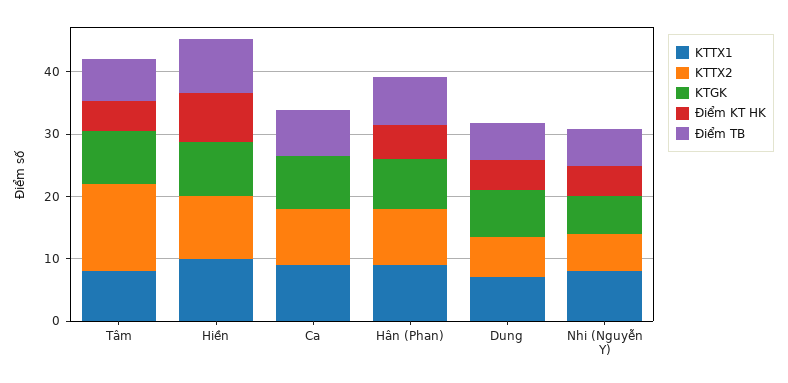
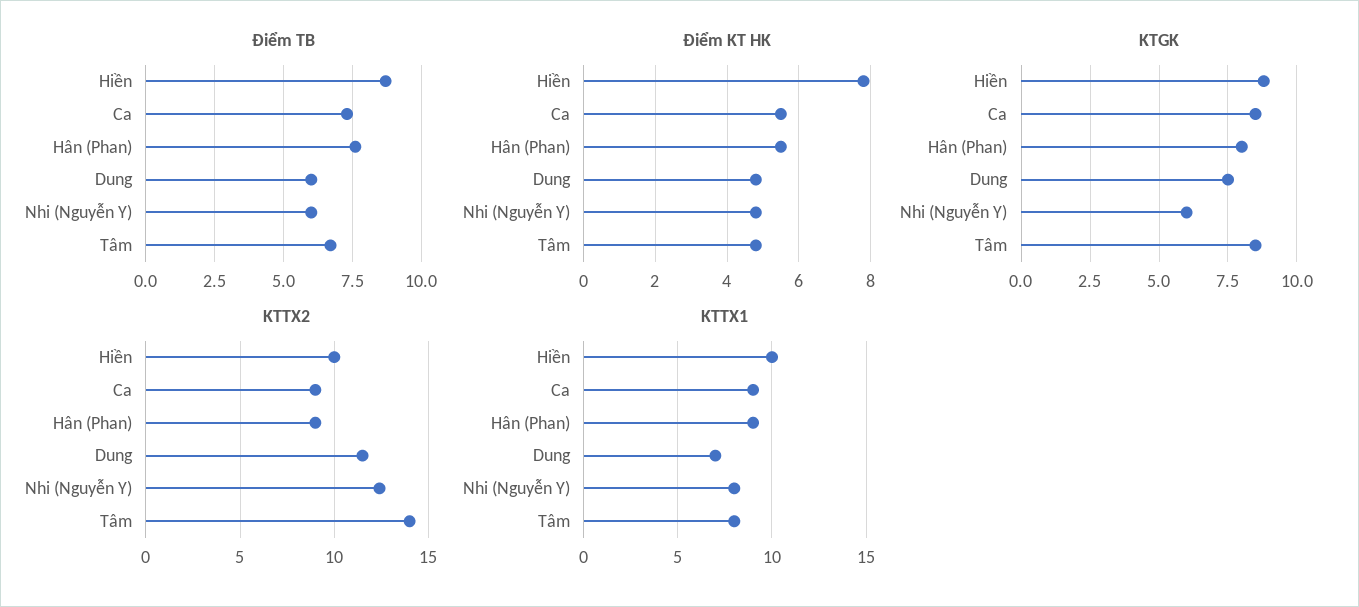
  {
    "KTTX1": {
      "Tâm": 8,
      "Hiền": 10,
      "Ca": 9,
      "Hân (Phan)": 9,
      "Dung": 7,
      "Nhi (Nguyễn Y)": 8
    },
    "KTTX2": {
      "Tâm": 14,
      "Hiền": 10,
      "Ca": 9,
      "Hân (Phan)": 9,
-     "Dung": 6,
+     "Dung": 11.5,
-     "Nhi (Nguyễn Y)": 6
+     "Nhi (Nguyễn Y)": 12.5
    },
    "KTGK": {
      "Tâm": 8.5,
      "Hiền": 9,
      "Ca": 8.5,
      "Hân (Phan)": 8,
      "Dung": 7.5,
      "Nhi (Nguyễn Y)": 6
    },
    "Điểm KT HK": {
      "Tâm": 5,
      "Hiền": 8,
-     "Ca": 0,
+     "Ca": 5.5,
      "Hân (Phan)": 5.5,
      "Dung": 5,
      "Nhi (Nguyễn Y)": 5
    },
    "Điểm TB": {
      "Tâm": 6.5,
      "Hiền": 8.5,
      "Ca": 7.5,
      "Hân (Phan)": 7.5,
      "Dung": 6,
      "Nhi (Nguyễn Y)": 6
    }
  }

